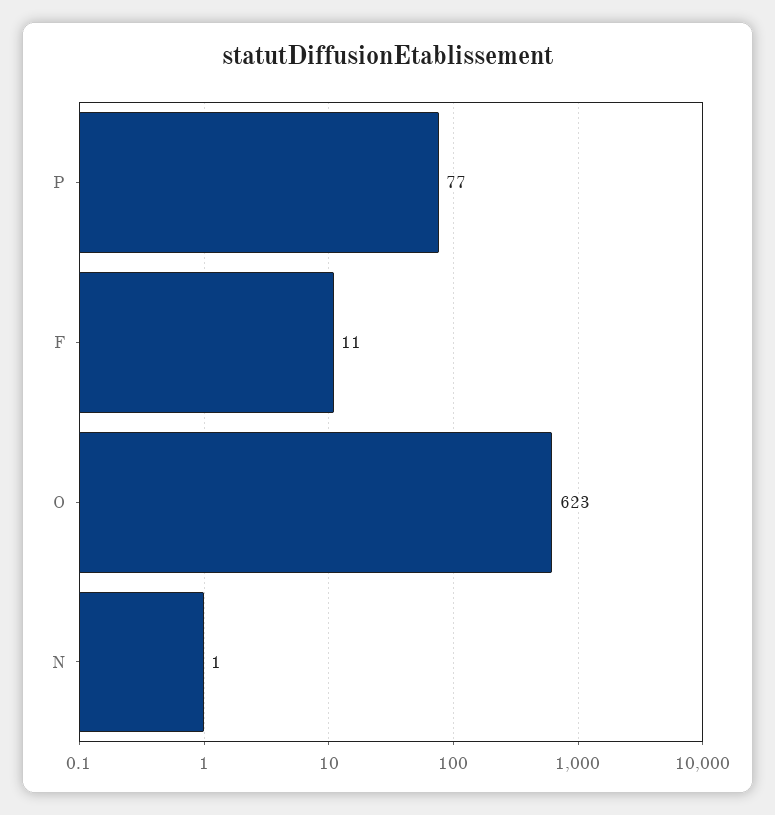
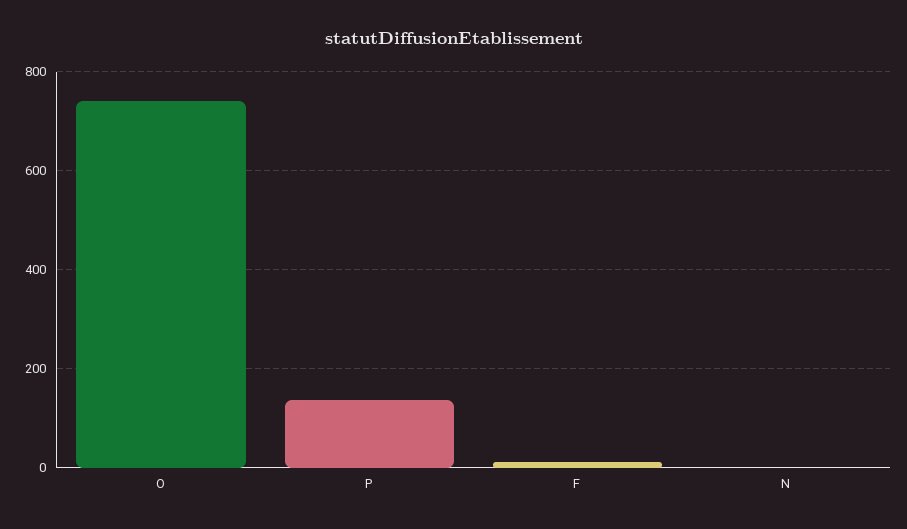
  {
-   "P": 77,
+   "P": 140,
    "F": 11,
-   "O": 623,
+   "O": 740,
    "N": 1
  }

